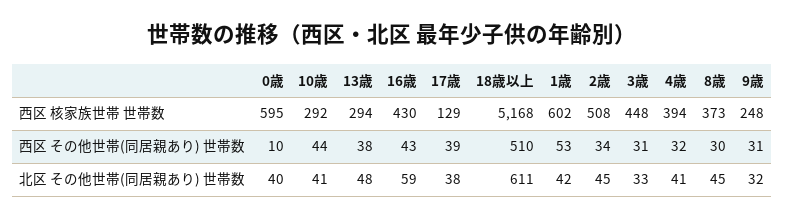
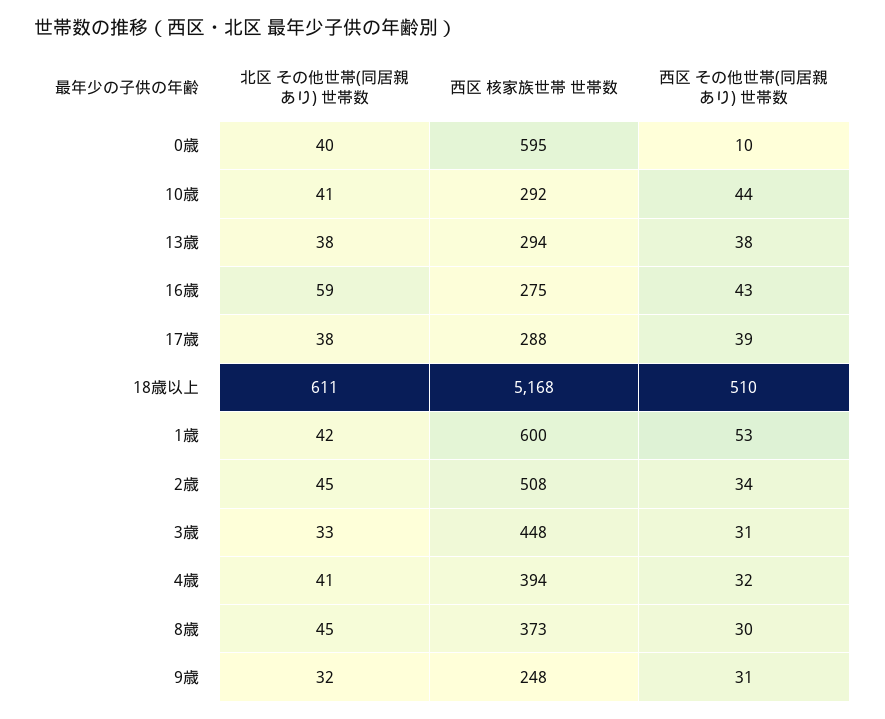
  {
    "0歳": {
      "西区 核家族世帯 世帯数": 595,
      "西区 その他世帯(同居親あり) 世帯数": 10,
      "北区 その他世帯(同居親あり) 世帯数": 40
    },
    "10歳": {
      "西区 核家族世帯 世帯数": 292,
      "西区 その他世帯(同居親あり) 世帯数": 44,
      "北区 その他世帯(同居親あり) 世帯数": 41
    },
    "13歳": {
      "西区 核家族世帯 世帯数": 294,
      "西区 その他世帯(同居親あり) 世帯数": 38,
-     "北区 その他世帯(同居親あり) 世帯数": 48
+     "北区 その他世帯(同居親あり) 世帯数": 38
    },
    "16歳": {
-     "西区 核家族世帯 世帯数": 430,
+     "西区 核家族世帯 世帯数": 275,
      "西区 その他世帯(同居親あり) 世帯数": 43,
      "北区 その他世帯(同居親あり) 世帯数": 59
    },
    "17歳": {
-     "西区 核家族世帯 世帯数": 129,
+     "西区 核家族世帯 世帯数": 288,
      "西区 その他世帯(同居親あり) 世帯数": 39,
      "北区 その他世帯(同居親あり) 世帯数": 38
    },
    "18歳以上": {
      "西区 核家族世帯 世帯数": 5168,
      "西区 その他世帯(同居親あり) 世帯数": 510,
      "北区 その他世帯(同居親あり) 世帯数": 611
    },
    "1歳": {
-     "西区 核家族世帯 世帯数": 602,
+     "西区 核家族世帯 世帯数": 600,
      "西区 その他世帯(同居親あり) 世帯数": 53,
      "北区 その他世帯(同居親あり) 世帯数": 42
    },
    "2歳": {
      "西区 核家族世帯 世帯数": 508,
      "西区 その他世帯(同居親あり) 世帯数": 34,
      "北区 その他世帯(同居親あり) 世帯数": 45
    },
    "3歳": {
      "西区 核家族世帯 世帯数": 448,
      "西区 その他世帯(同居親あり) 世帯数": 31,
      "北区 その他世帯(同居親あり) 世帯数": 33
    },
    "4歳": {
      "西区 核家族世帯 世帯数": 394,
      "西区 その他世帯(同居親あり) 世帯数": 32,
      "北区 その他世帯(同居親あり) 世帯数": 41
    },
    "8歳": {
      "西区 核家族世帯 世帯数": 373,
      "西区 その他世帯(同居親あり) 世帯数": 30,
      "北区 その他世帯(同居親あり) 世帯数": 45
    },
    "9歳": {
      "西区 核家族世帯 世帯数": 248,
      "西区 その他世帯(同居親あり) 世帯数": 31,
      "北区 その他世帯(同居親あり) 世帯数": 32
    }
  }

